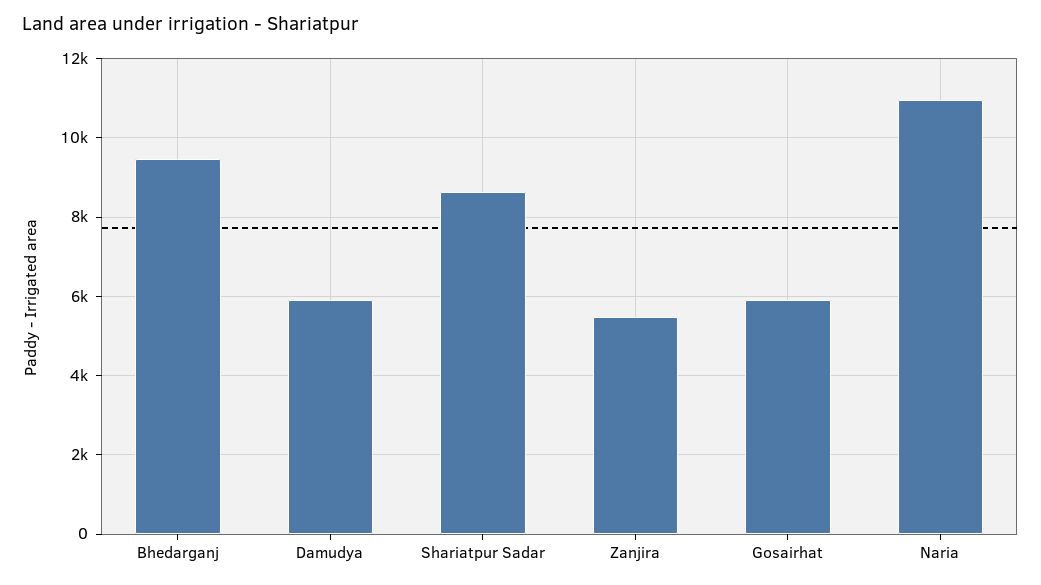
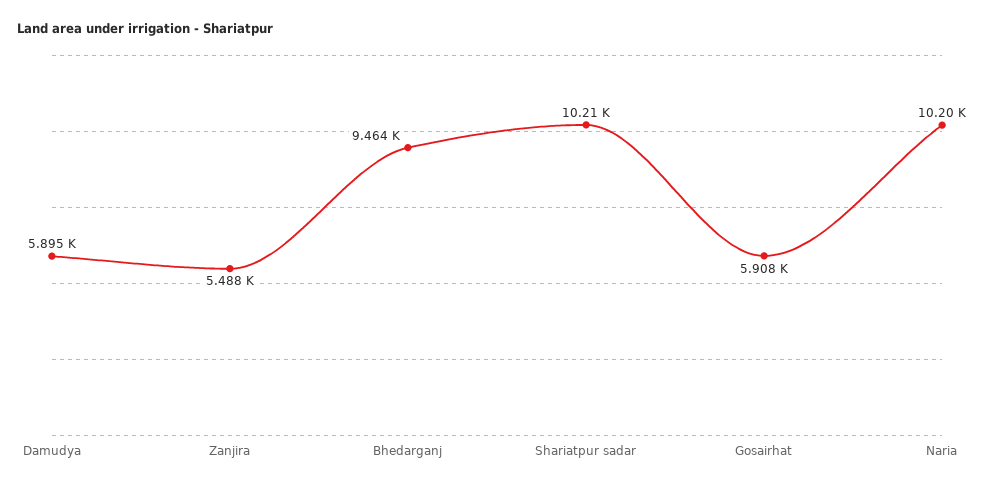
  {
    "Bhedarganj": 9464,
    "Damudya": 5895,
-   "Shariatpur Sadar": 8600,
+   "Shariatpur Sadar": 10210,
    "Zanjira": 5488,
    "Gosairhat": 5908,
-   "Naria": 11000
+   "Naria": 10200
  }

